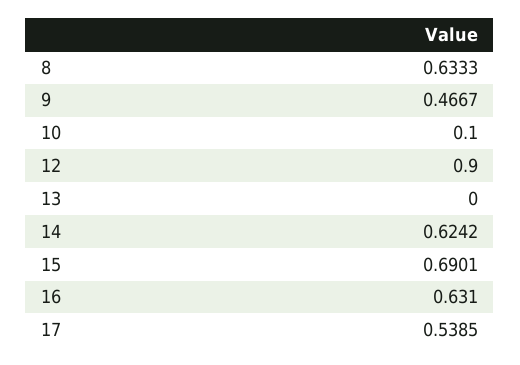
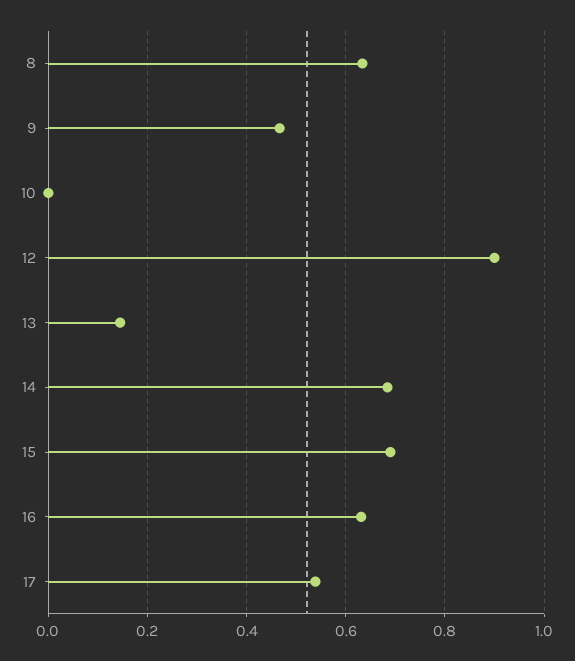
  {
    "8": 0.6333,
    "9": 0.4667,
-   "10": 0.1,
+   "10": 0,
    "12": 0.9,
-   "13": 0,
+   "13": 0.14,
-   "14": 0.6242,
+   "14": 0.68,
    "15": 0.6901,
    "16": 0.631,
    "17": 0.5385
  }

